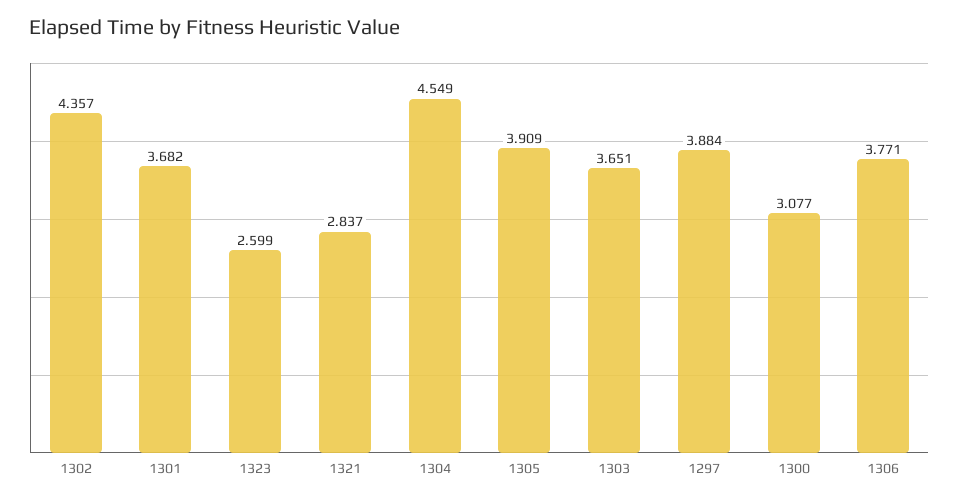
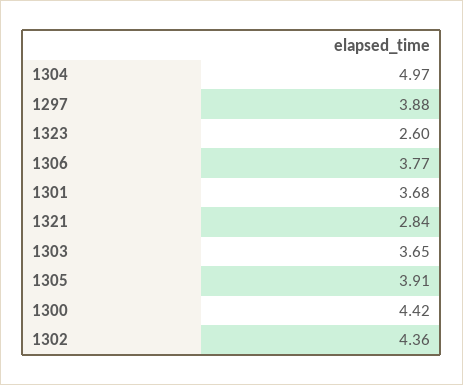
  {
    "1302": 4.357,
    "1301": 3.682,
    "1323": 2.599,
    "1321": 2.837,
-   "1304": 4.549,
+   "1304": 4.97,
    "1305": 3.909,
    "1303": 3.651,
    "1297": 3.884,
-   "1300": 3.077,
+   "1300": 4.42,
    "1306": 3.771
  }

